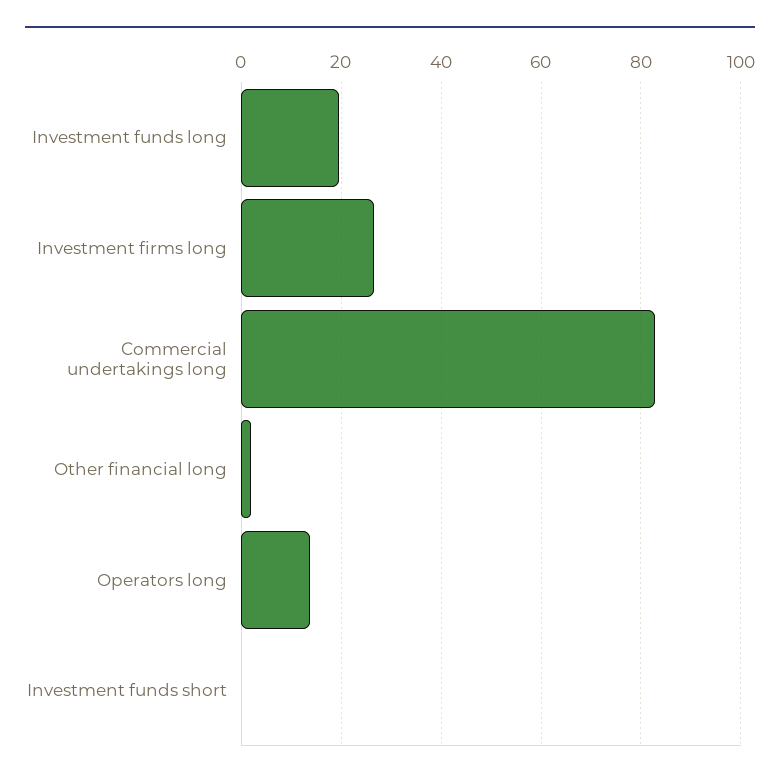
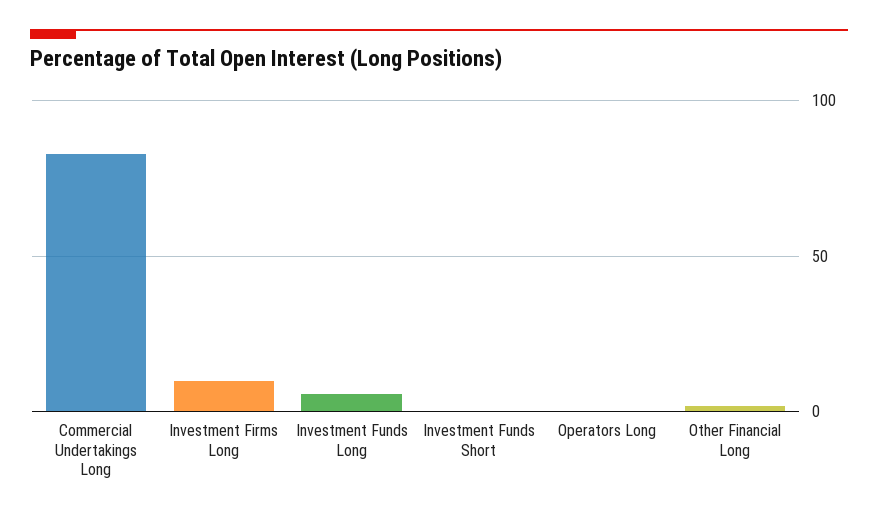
  {
-   "Investment funds long": 20,
+   "Investment funds long": 5,
-   "Investment firms long": 26,
+   "Investment firms long": 10,
    "Commercial undertakings long": 82,
    "Other financial long": 2,
-   "Operators long": 14,
+   "Operators long": 0,
    "Investment funds short": 0
  }

